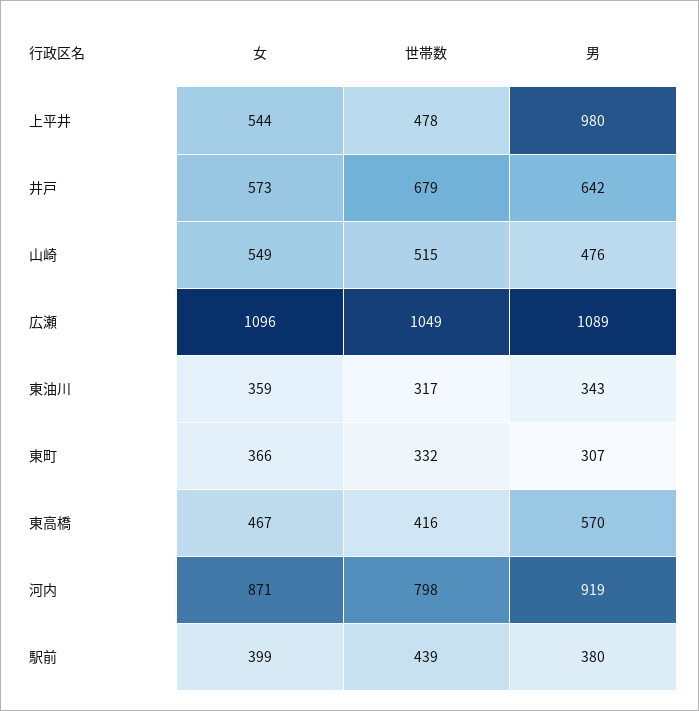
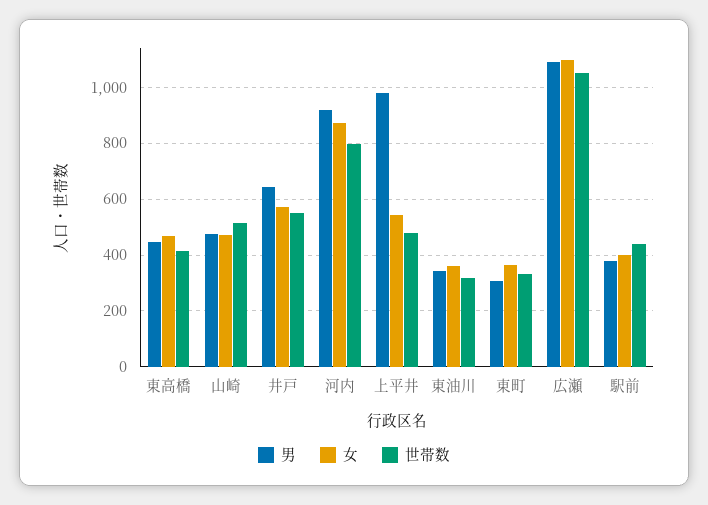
  {
    "女": {
      "上平井": 544,
      "井戸": 573,
-     "山崎": 549,
+     "山崎": 475,
      "広瀬": 1096,
      "東油川": 359,
      "東町": 366,
      "東高橋": 467,
      "河内": 871,
      "駅前": 399
    },
    "世帯数": {
      "上平井": 478,
-     "井戸": 679,
+     "井戸": 550,
      "山崎": 515,
      "広瀬": 1049,
      "東油川": 317,
      "東町": 332,
      "東高橋": 416,
      "河内": 798,
      "駅前": 439
    },
    "男": {
      "上平井": 980,
      "井戸": 642,
      "山崎": 476,
      "広瀬": 1089,
      "東油川": 343,
      "東町": 307,
-     "東高橋": 570,
+     "東高橋": 450,
      "河内": 919,
      "駅前": 380
    }
  }

